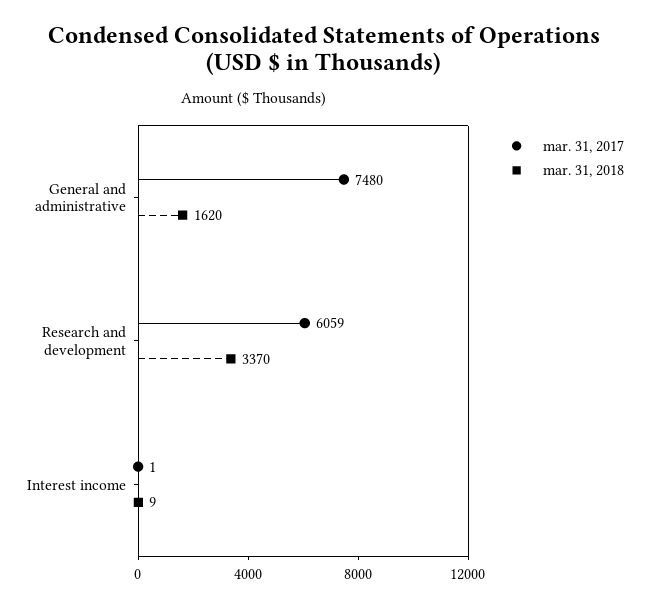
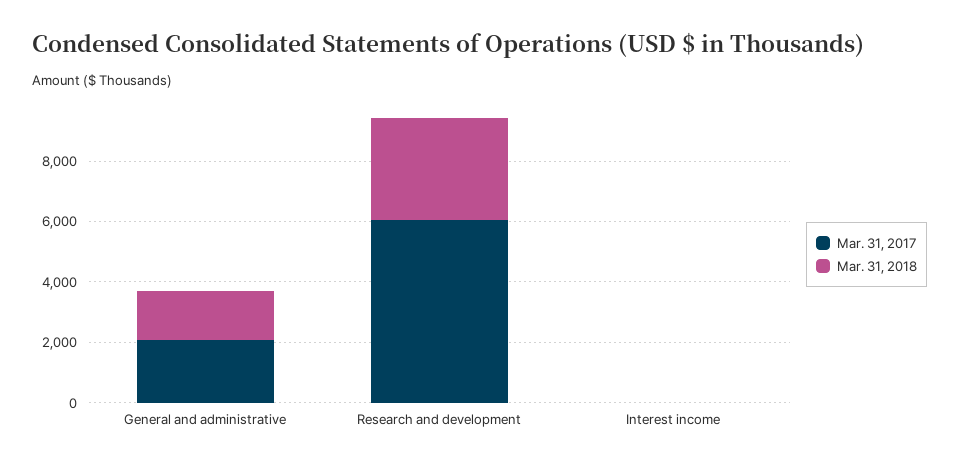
  {
    "mar. 31, 2017": {
-     "General and administrative": 7480,
+     "General and administrative": 2000,
      "Research and development": 6059,
      "Interest income": 1
    },
    "mar. 31, 2018": {
      "General and administrative": 1620,
      "Research and development": 3370,
      "Interest income": 9
    }
  }

